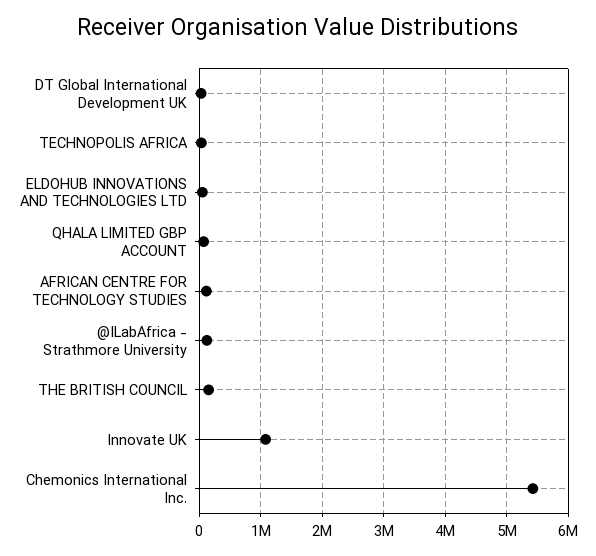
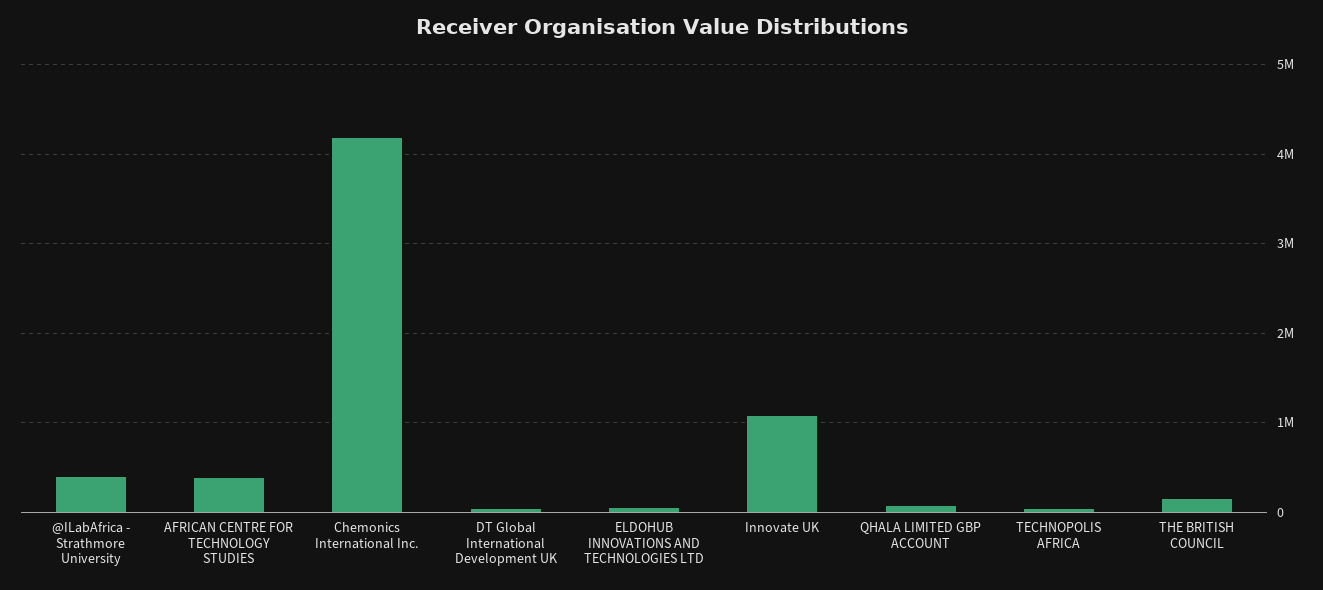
  {
    "DT Global International Development UK": 0,
    "TECHNOPOLIS AFRICA": 0,
    "ELDOHUB INNOVATIONS AND TECHNOLOGIES LTD": 0,
    "QHALA LIMITED GBP ACCOUNT": 100000,
-   "AFRICAN CENTRE FOR TECHNOLOGY STUDIES": 100000,
+   "AFRICAN CENTRE FOR TECHNOLOGY STUDIES": 400000,
-   "@ILabAfrica - Strathmore University": 100000,
+   "@ILabAfrica - Strathmore University": 400000,
    "THE BRITISH COUNCIL": 200000,
    "Innovate UK": 1100000,
-   "Chemonics International Inc.": 5400000
+   "Chemonics International Inc.": 4200000
  }

